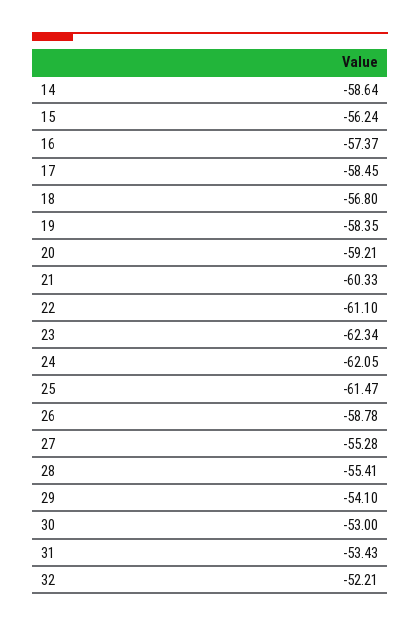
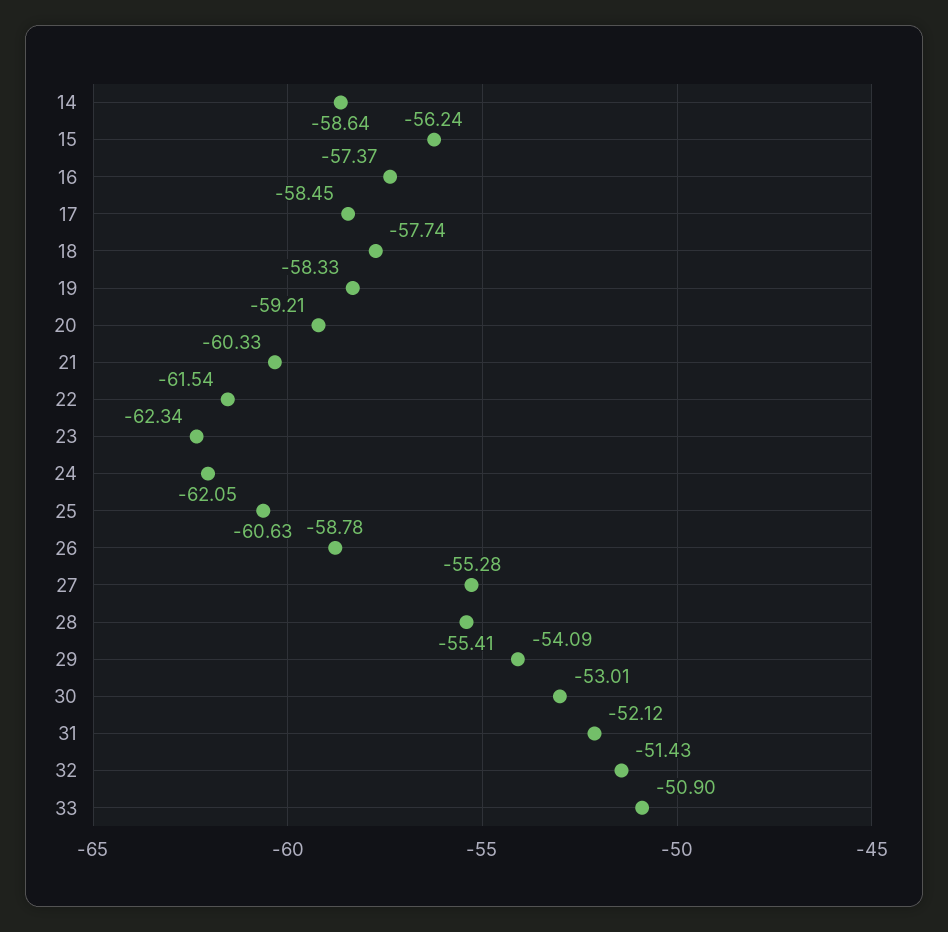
  {
    "14": -58.64,
    "15": -56.24,
    "16": -57.37,
    "17": -58.45,
-   "18": -56.8,
+   "18": -57.74,
-   "19": -58.35,
+   "19": -58.33,
    "20": -59.21,
    "21": -60.33,
-   "22": -61.1,
+   "22": -61.54,
    "23": -62.34,
    "24": -62.05,
-   "25": -61.47,
+   "25": -60.63,
    "26": -58.78,
    "27": -55.28,
    "28": -55.41,
-   "29": -54.1,
+   "29": -54.09,
-   "30": -53,
+   "30": -53.01,
-   "31": -53.43,
+   "31": -52.12,
-   "32": -52.21
+   "32": -51.43,
+   "33": -50.9
  }

